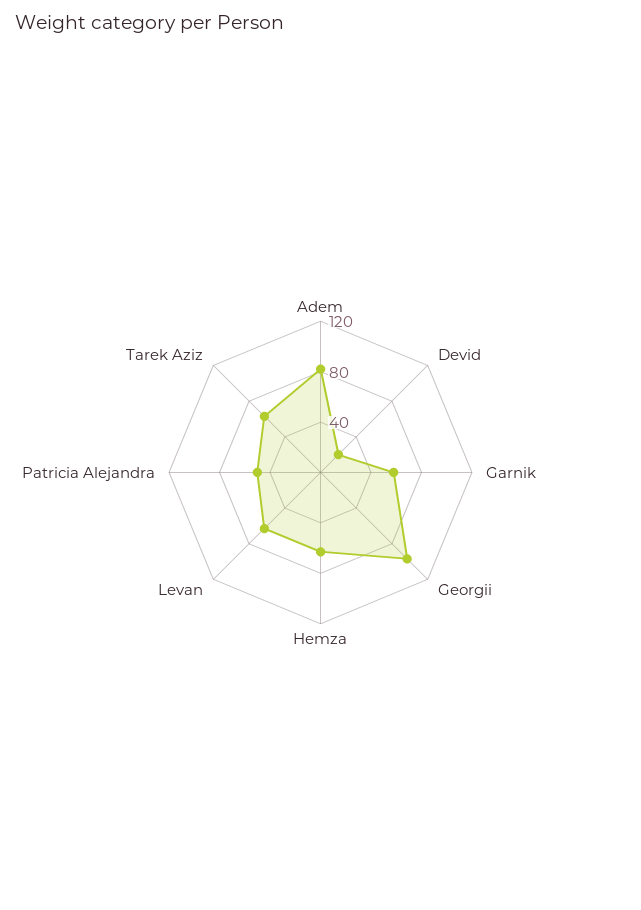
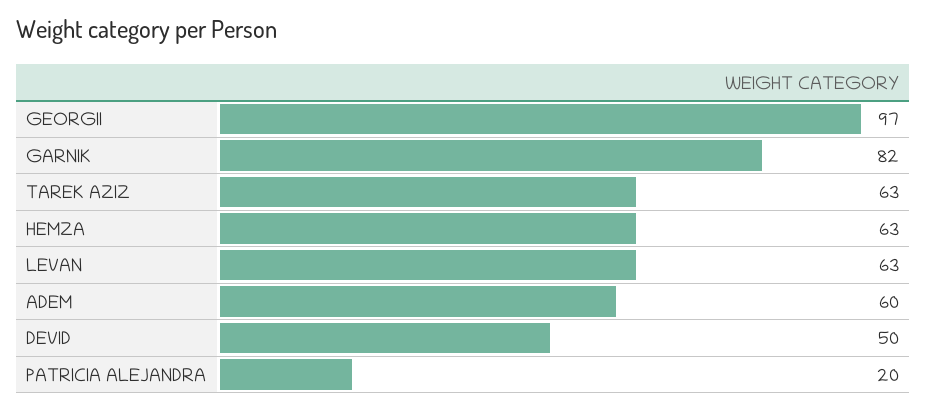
  {
-   "Adem": 80,
+   "Adem": 60,
-   "Devid": 20,
+   "Devid": 50,
-   "Garnik": 60,
+   "Garnik": 82,
    "Georgii": 97,
    "Hemza": 63,
    "Levan": 63,
-   "Patricia Alejandra": 50,
+   "Patricia Alejandra": 20,
    "Tarek Aziz": 63
  }

